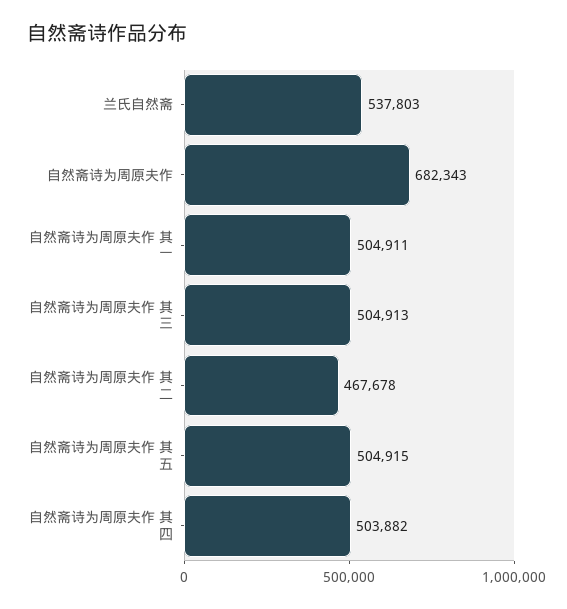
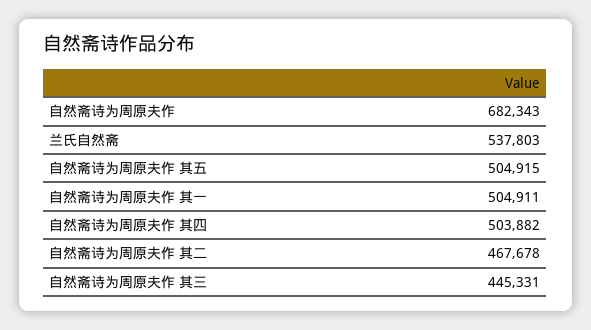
  {
    "兰氏自然斋": 537803,
    "自然斋诗为周原夫作": 682343,
    "自然斋诗为周原夫作 其一": 504911,
-   "自然斋诗为周原夫作 其三": 504913,
+   "自然斋诗为周原夫作 其三": 445331,
    "自然斋诗为周原夫作 其二": 467678,
    "自然斋诗为周原夫作 其五": 504915,
    "自然斋诗为周原夫作 其四": 503882
  }

